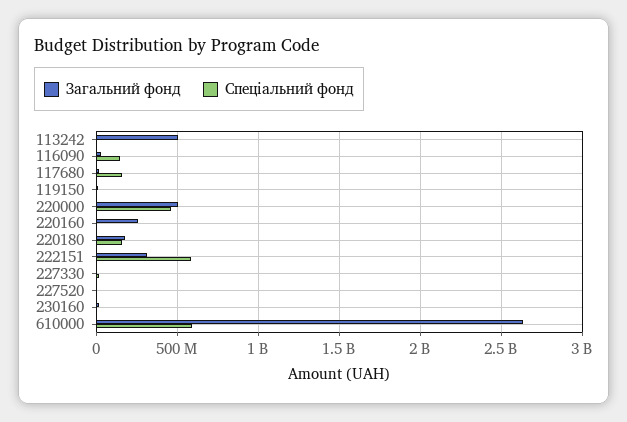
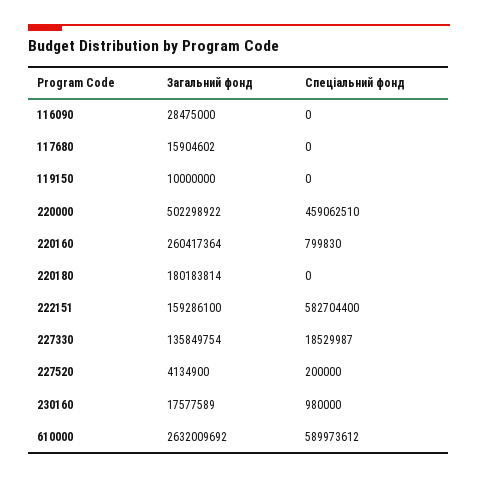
  {
    "Загальний фонд": {
-     "113242": 500000000,
      "116090": 28475000,
      "117680": 15904602,
      "119150": 10000000,
      "220000": 502298922,
      "220160": 260417364,
      "220180": 180183814,
-     "222151": 300000000,
+     "222151": 159286100,
-     "227330": 0,
+     "227330": 135849754,
      "227520": 4134900,
      "230160": 17577589,
      "610000": 2632009692
    },
    "Спеціальний фонд": {
-     "113242": 0,
-     "116090": 150000000,
+     "116090": 0,
-     "117680": 150000000,
+     "117680": 0,
      "119150": 0,
      "220000": 459062510,
      "220160": 799830,
-     "220180": 150000000,
+     "220180": 0,
      "222151": 582704400,
      "227330": 18529987,
      "227520": 200000,
      "230160": 980000,
      "610000": 589973612
    }
  }

